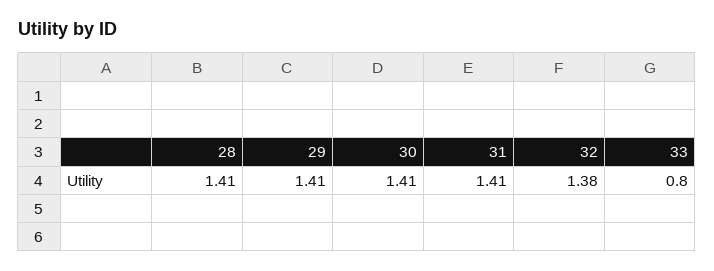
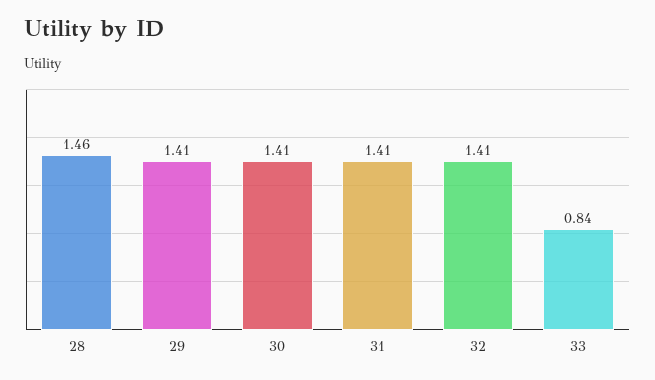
  {
-   "28": 1.41,
+   "28": 1.46,
    "29": 1.41,
    "30": 1.41,
    "31": 1.41,
-   "32": 1.38,
+   "32": 1.41,
-   "33": 0.8
+   "33": 0.84
  }

